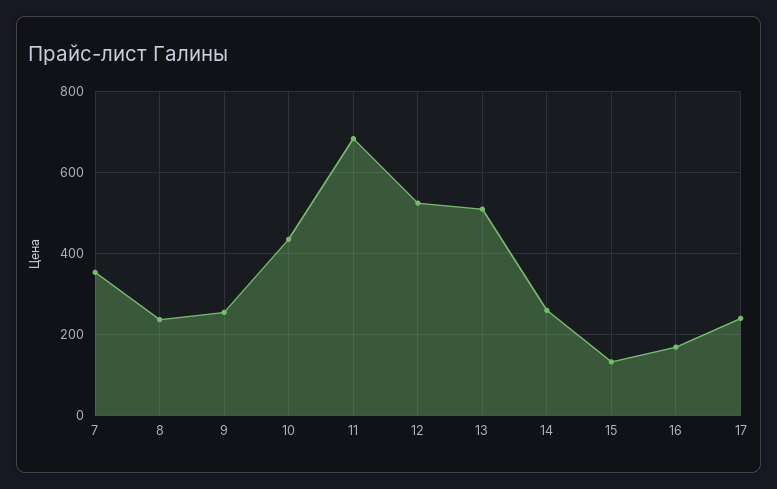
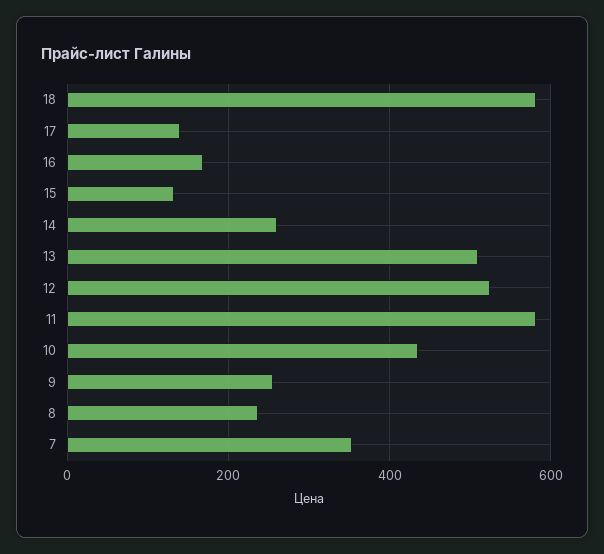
  {
    "7": 360,
    "8": 240,
    "9": 260,
    "10": 440,
-   "11": 680,
+   "11": 580,
    "12": 520,
    "13": 520,
    "14": 260,
    "15": 140,
    "16": 160,
-   "17": 240
+   "17": 140,
+   "18": 580
  }

